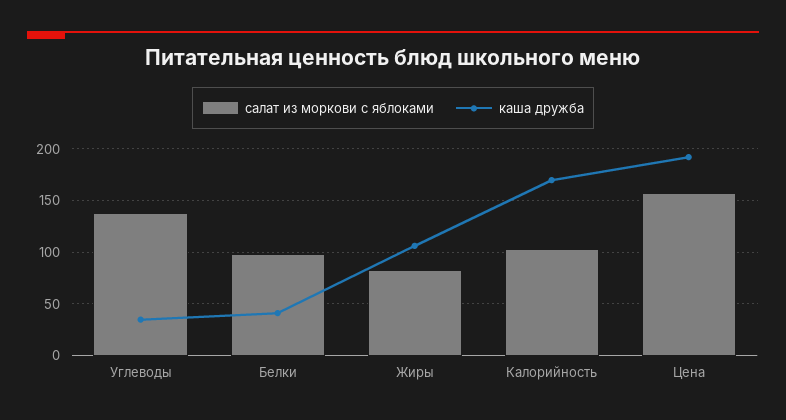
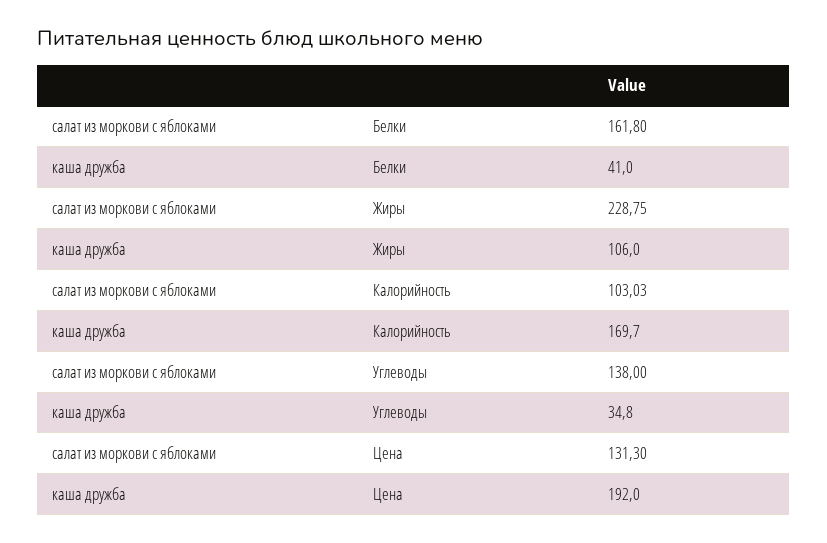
  {
    "салат из моркови с яблоками": {
      "Углеводы": 138,
-     "Белки": 100,
+     "Белки": 161.8,
-     "Жиры": 80,
+     "Жиры": 228.75,
      "Калорийность": 103.03,
-     "Цена": 160
+     "Цена": 131.3
    },
    "каша дружба": {
      "Углеводы": 34.8,
      "Белки": 41,
      "Жиры": 106,
      "Калорийность": 169.7,
      "Цена": 192
    }
  }

